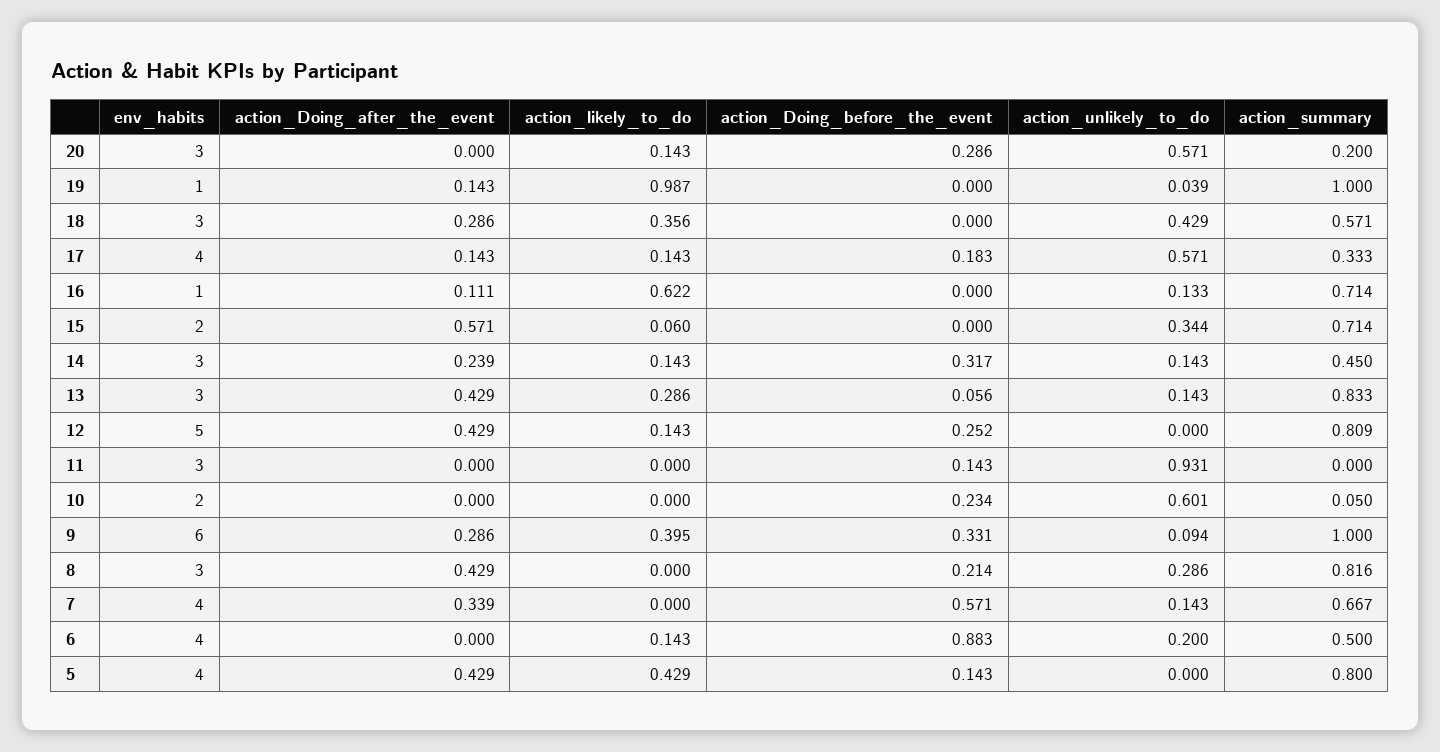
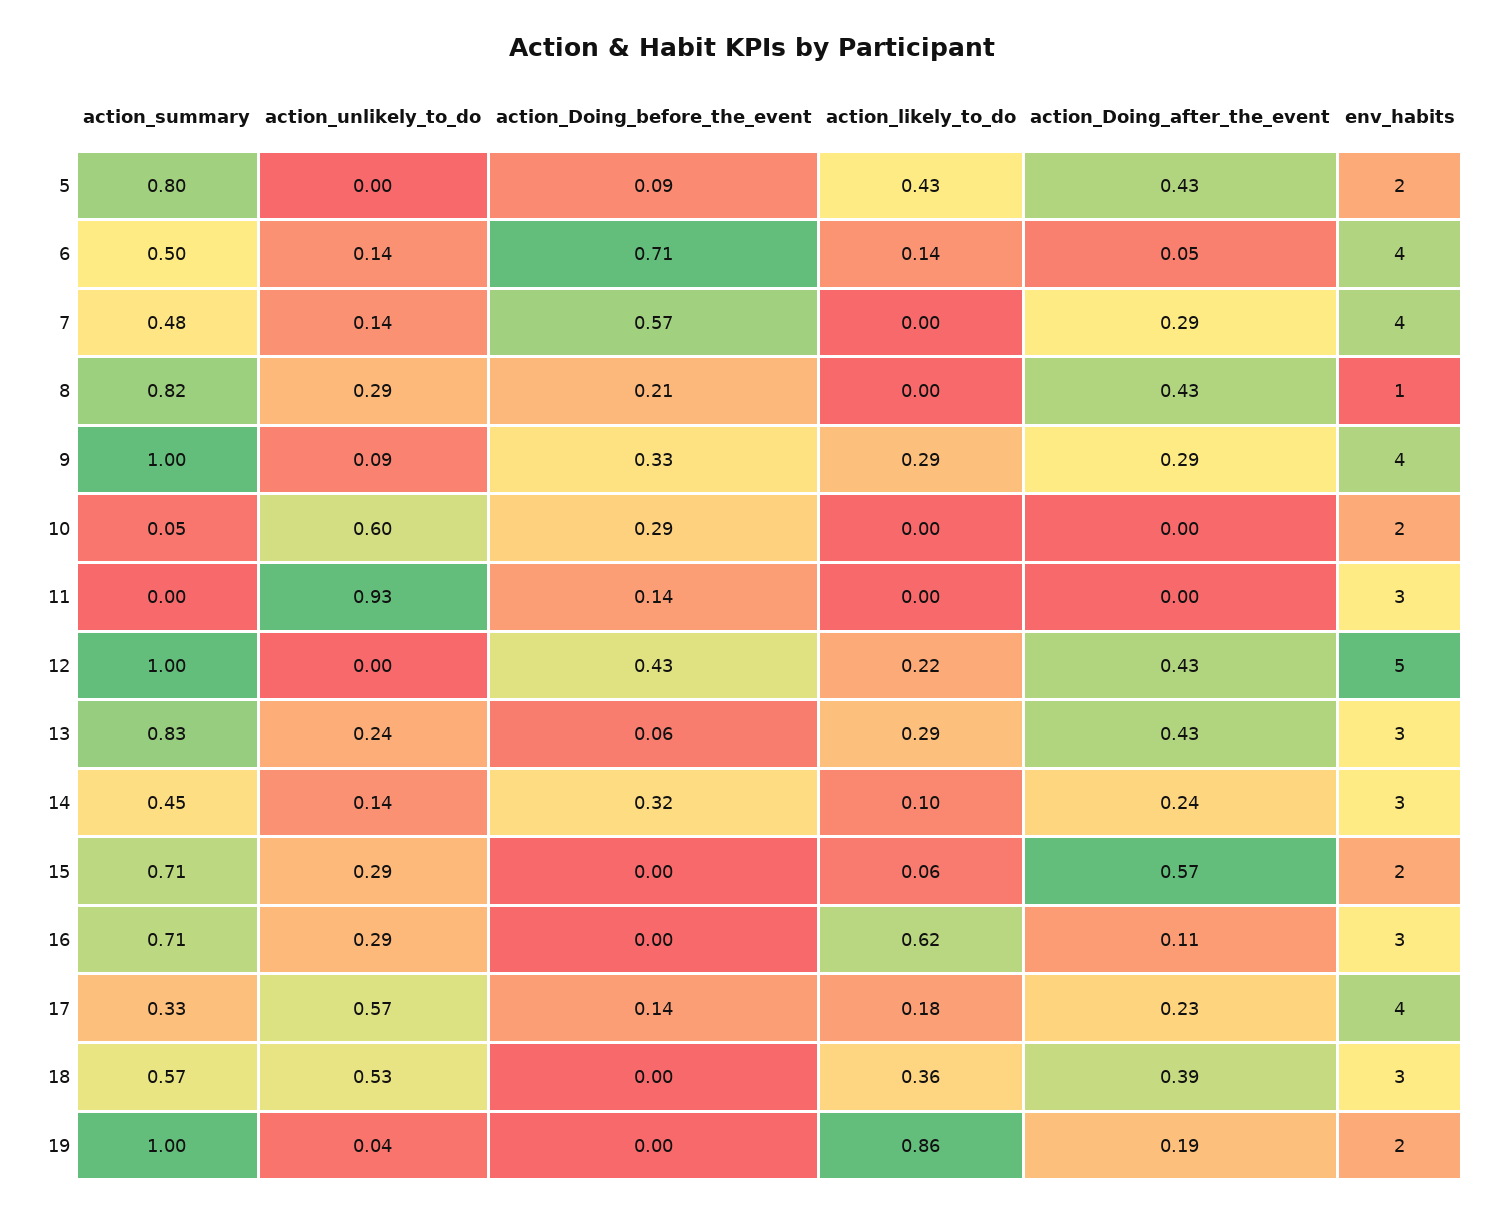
  {
    "env_habits": {
-     "20": 3,
-     "19": 1,
+     "19": 2,
      "18": 3,
      "17": 4,
-     "16": 1,
+     "16": 3,
      "15": 2,
      "14": 3,
      "13": 3,
      "12": 5,
      "11": 3,
      "10": 2,
-     "9": 6,
+     "9": 4,
-     "8": 3,
+     "8": 1,
      "7": 4,
      "6": 4,
-     "5": 4
+     "5": 2
    },
    "action_Doing_after_the_event": {
-     "20": 0,
-     "19": 0.143,
+     "19": 0.19,
-     "18": 0.286,
+     "18": 0.39,
-     "17": 0.143,
+     "17": 0.23,
      "16": 0.111,
      "15": 0.571,
      "14": 0.239,
      "13": 0.429,
      "12": 0.429,
      "11": 0,
      "10": 0,
      "9": 0.286,
      "8": 0.429,
-     "7": 0.339,
+     "7": 0.29,
-     "6": 0,
+     "6": 0.05,
      "5": 0.429
    },
    "action_likely_to_do": {
-     "20": 0.143,
-     "19": 0.987,
+     "19": 0.86,
      "18": 0.356,
-     "17": 0.143,
+     "17": 0.18,
      "16": 0.622,
      "15": 0.06,
-     "14": 0.143,
+     "14": 0.1,
      "13": 0.286,
-     "12": 0.143,
+     "12": 0.22,
      "11": 0,
      "10": 0,
-     "9": 0.395,
+     "9": 0.29,
      "8": 0,
      "7": 0,
      "6": 0.143,
      "5": 0.429
    },
    "action_Doing_before_the_event": {
-     "20": 0.286,
      "19": 0,
      "18": 0,
-     "17": 0.183,
+     "17": 0.14,
      "16": 0,
      "15": 0,
      "14": 0.317,
      "13": 0.056,
-     "12": 0.252,
+     "12": 0.43,
      "11": 0.143,
-     "10": 0.234,
+     "10": 0.29,
      "9": 0.331,
      "8": 0.214,
      "7": 0.571,
-     "6": 0.883,
+     "6": 0.71,
-     "5": 0.143
+     "5": 0.09
    },
    "action_unlikely_to_do": {
-     "20": 0.571,
      "19": 0.039,
-     "18": 0.429,
+     "18": 0.53,
      "17": 0.571,
-     "16": 0.133,
+     "16": 0.29,
-     "15": 0.344,
+     "15": 0.29,
      "14": 0.143,
-     "13": 0.143,
+     "13": 0.24,
      "12": 0,
      "11": 0.931,
      "10": 0.601,
      "9": 0.094,
      "8": 0.286,
      "7": 0.143,
-     "6": 0.2,
+     "6": 0.14,
      "5": 0
    },
    "action_summary": {
-     "20": 0.2,
      "19": 1,
      "18": 0.571,
      "17": 0.333,
      "16": 0.714,
      "15": 0.714,
      "14": 0.45,
      "13": 0.833,
-     "12": 0.809,
+     "12": 1,
      "11": 0,
      "10": 0.05,
      "9": 1,
      "8": 0.816,
-     "7": 0.667,
+     "7": 0.48,
      "6": 0.5,
      "5": 0.8
    }
  }

